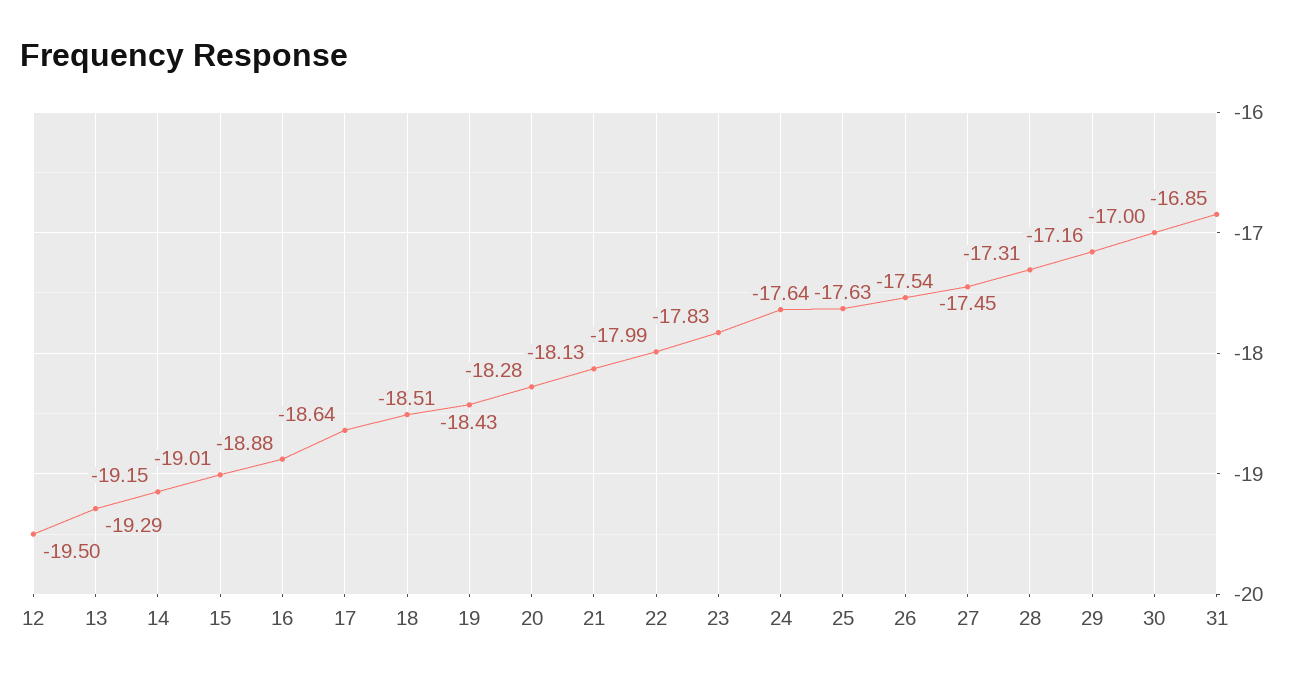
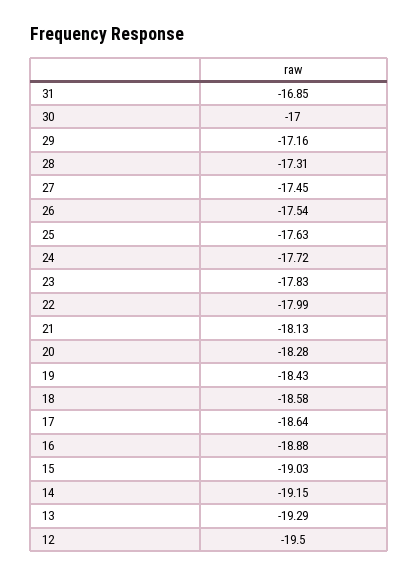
  {
    "12": -19.5,
    "13": -19.29,
    "14": -19.15,
-   "15": -19.01,
+   "15": -19.03,
    "16": -18.88,
    "17": -18.64,
-   "18": -18.51,
+   "18": -18.58,
    "19": -18.43,
    "20": -18.28,
    "21": -18.13,
    "22": -17.99,
    "23": -17.83,
-   "24": -17.64,
+   "24": -17.72,
    "25": -17.63,
    "26": -17.54,
    "27": -17.45,
    "28": -17.31,
    "29": -17.16,
    "30": -17,
    "31": -16.85
  }

